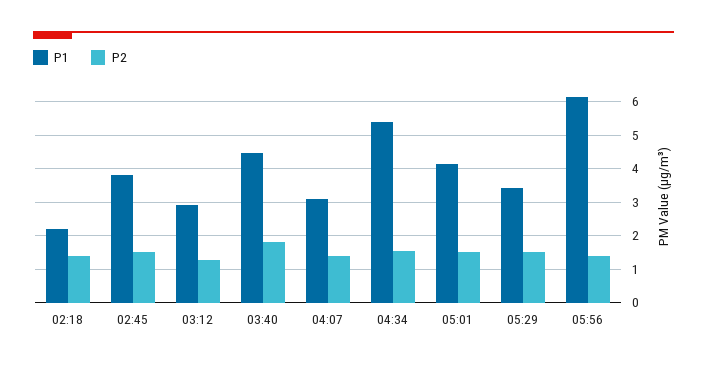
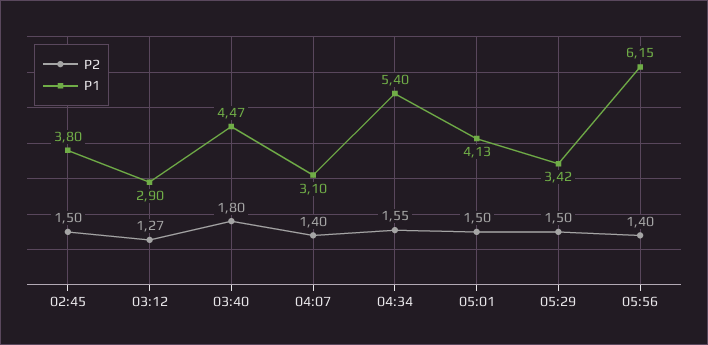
  {
    "P1": {
-     "02:18": 2.2,
      "02:45": 3.8,
      "03:12": 2.9,
      "03:40": 4.47,
      "04:07": 3.1,
      "04:34": 5.4,
      "05:01": 4.13,
      "05:29": 3.42,
      "05:56": 6.15
    },
    "P2": {
-     "02:18": 1.4,
      "02:45": 1.5,
      "03:12": 1.27,
      "03:40": 1.8,
      "04:07": 1.4,
      "04:34": 1.55,
      "05:01": 1.5,
      "05:29": 1.5,
      "05:56": 1.4
    }
  }

